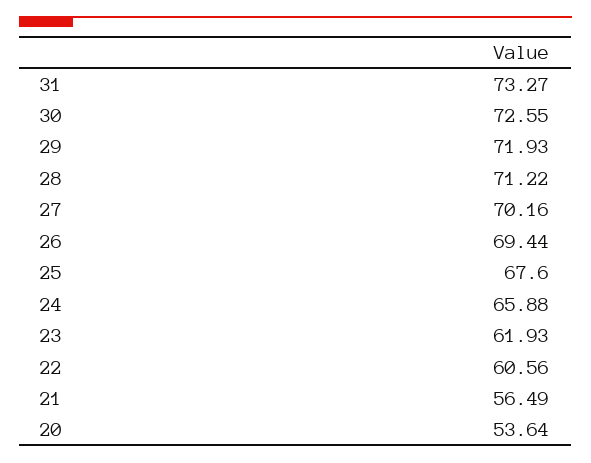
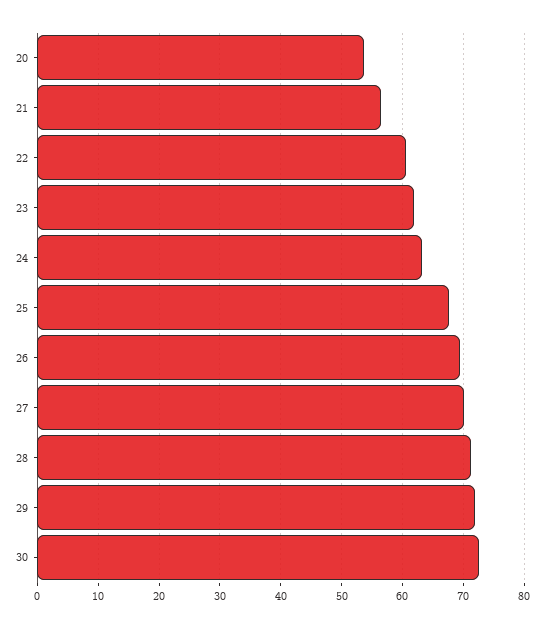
  {
-   "31": 73.27,
    "30": 72.55,
    "29": 71.93,
    "28": 71.22,
    "27": 70.16,
    "26": 69.44,
    "25": 67.6,
-   "24": 65.88,
+   "24": 63,
    "23": 61.93,
    "22": 60.56,
    "21": 56.49,
    "20": 53.64
  }

